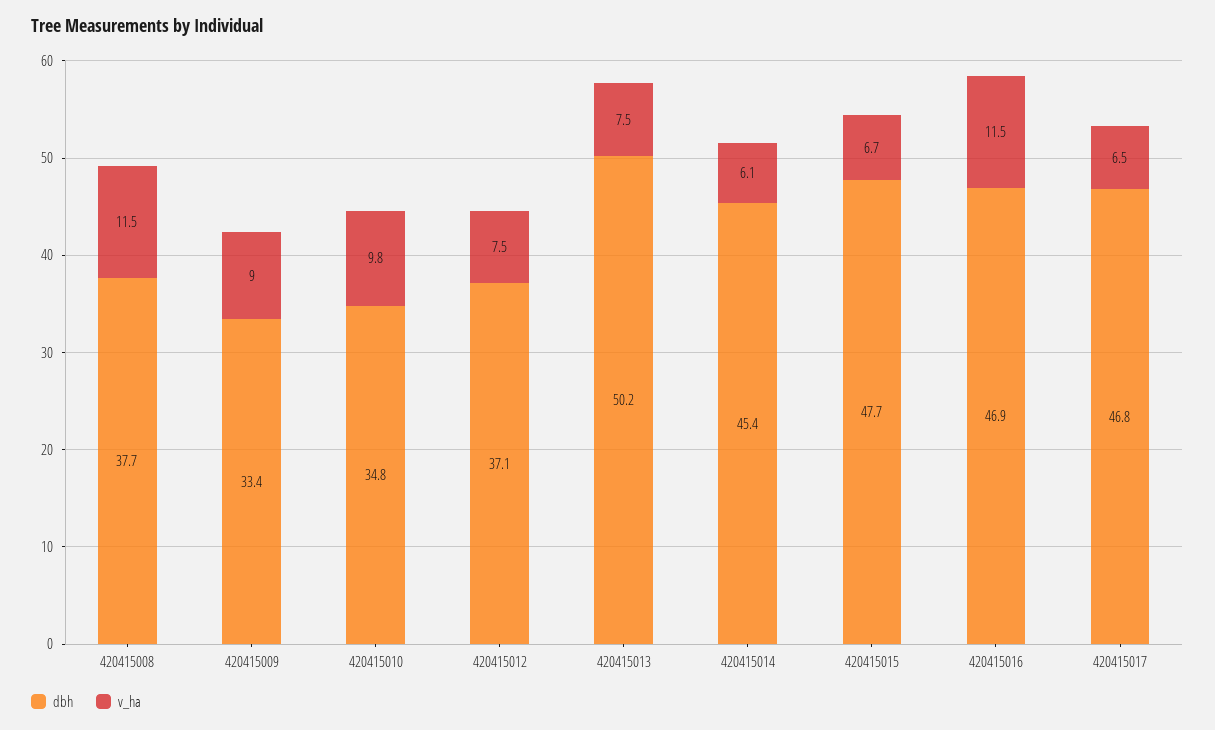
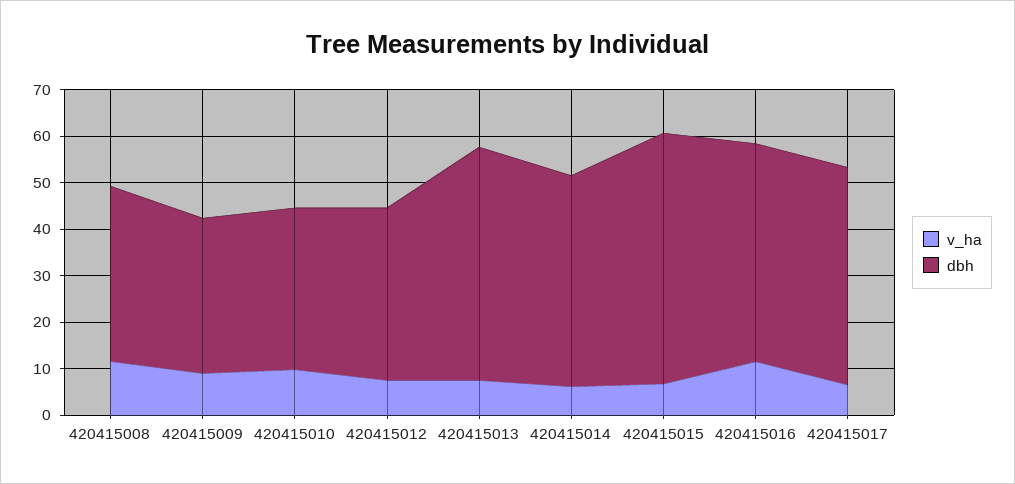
  {
    "dbh": {
      "420415008": 37.7,
      "420415009": 33.4,
      "420415010": 34.8,
      "420415012": 37.1,
      "420415013": 50.2,
      "420415014": 45.4,
-     "420415015": 47.7,
+     "420415015": 54,
      "420415016": 46.9,
      "420415017": 46.8
    },
    "v_ha": {
      "420415008": 11.5,
      "420415009": 9,
      "420415010": 9.8,
      "420415012": 7.5,
      "420415013": 7.5,
      "420415014": 6.1,
      "420415015": 6.7,
      "420415016": 11.5,
      "420415017": 6.5
    }
  }

